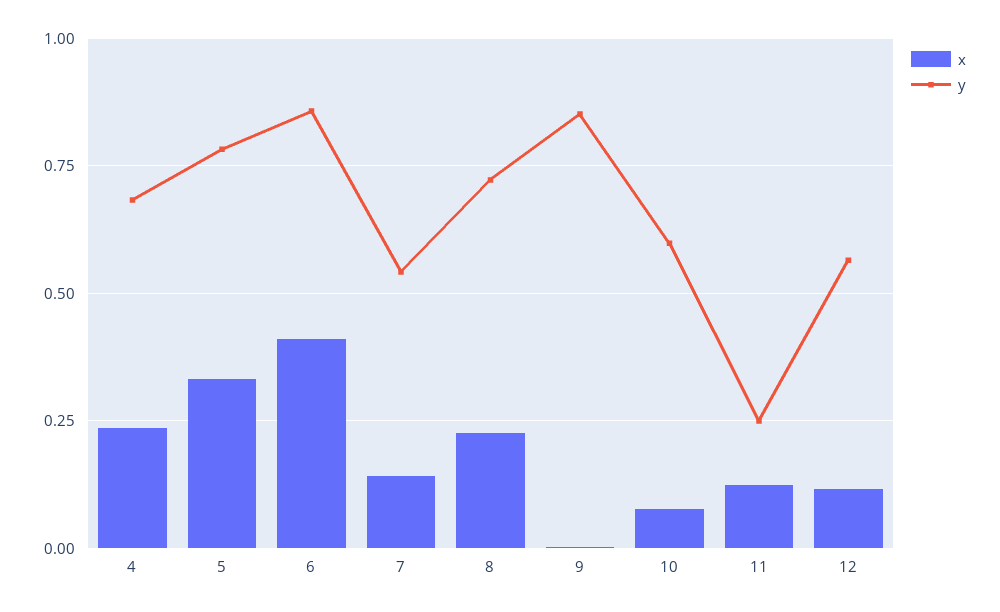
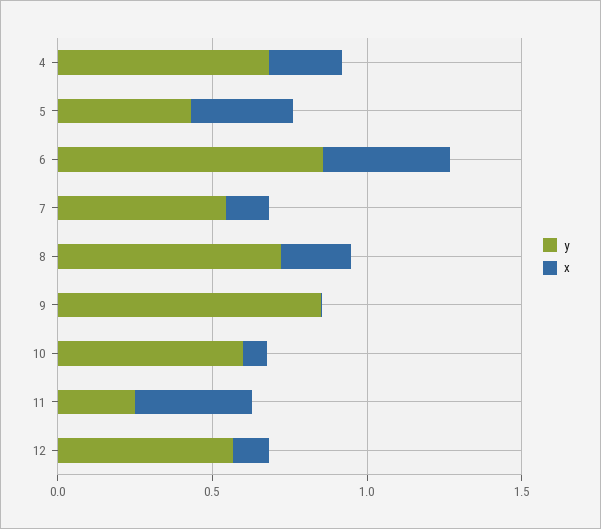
  {
    "x": {
      "4": 0.225,
      "5": 0.325,
      "6": 0.4,
      "7": 0.15,
      "8": 0.225,
      "9": 0,
      "10": 0.075,
-     "11": 0.125,
+     "11": 0.4,
      "12": 0.125
    },
    "y": {
      "4": 0.675,
-     "5": 0.775,
+     "5": 0.4,
      "6": 0.85,
      "7": 0.55,
      "8": 0.725,
      "9": 0.85,
      "10": 0.6,
      "11": 0.25,
      "12": 0.575
    }
  }

